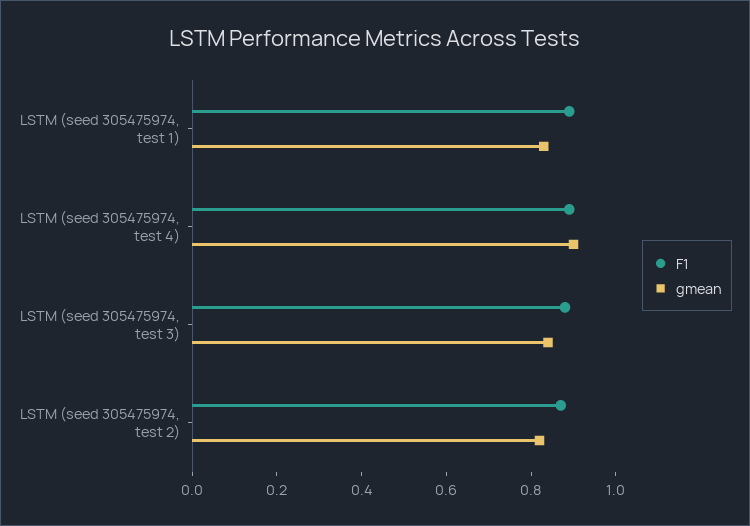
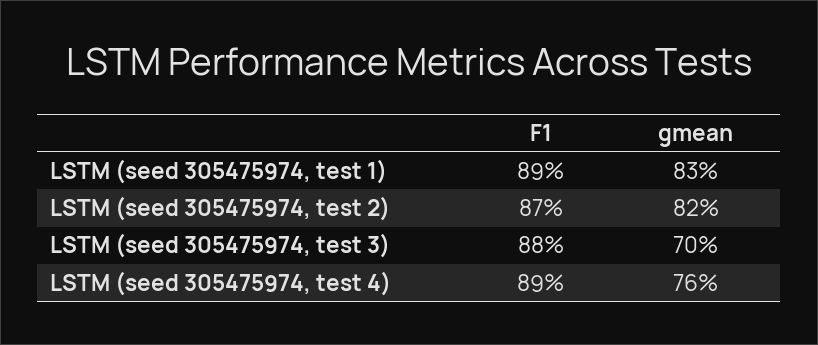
  {
    "F1": {
      "LSTM (seed 305475974, test 1)": 0.89,
      "LSTM (seed 305475974, test 4)": 0.89,
      "LSTM (seed 305475974, test 3)": 0.88,
      "LSTM (seed 305475974, test 2)": 0.87
    },
    "gmean": {
      "LSTM (seed 305475974, test 1)": 0.83,
-     "LSTM (seed 305475974, test 4)": 0.9,
+     "LSTM (seed 305475974, test 4)": 0.76,
-     "LSTM (seed 305475974, test 3)": 0.85,
+     "LSTM (seed 305475974, test 3)": 0.7,
      "LSTM (seed 305475974, test 2)": 0.82
    }
  }

